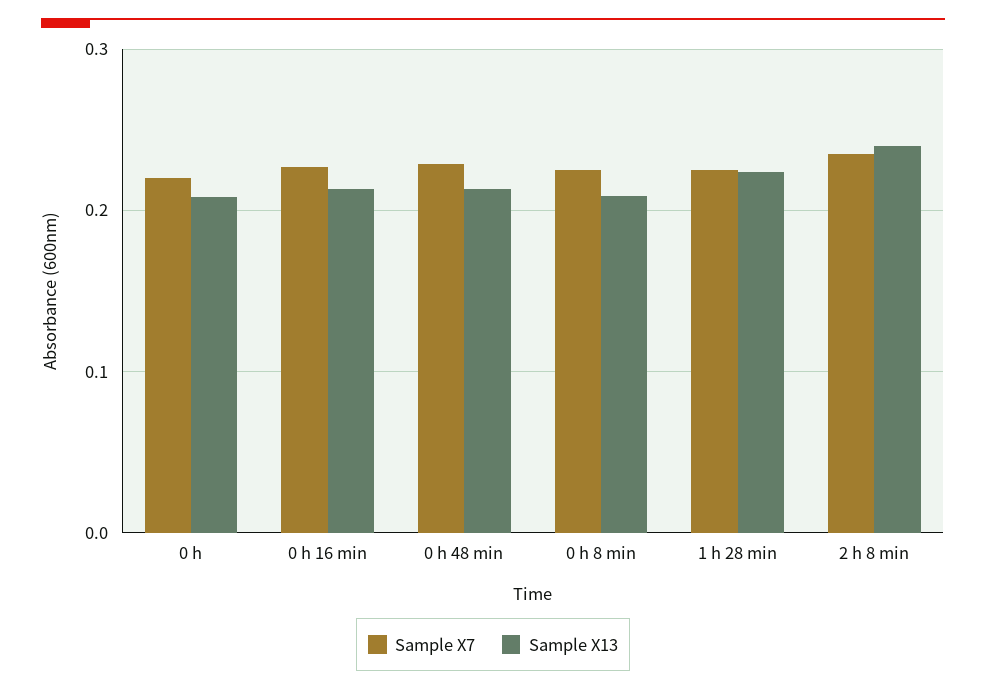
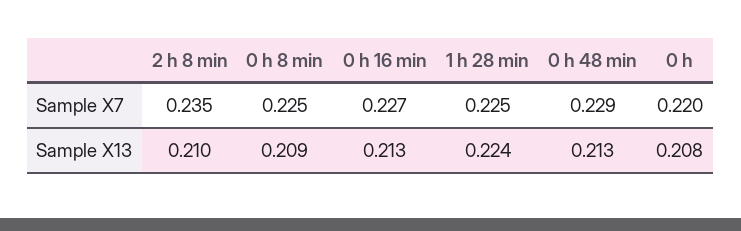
  {
    "Sample X7": {
      "0 h": 0.22,
      "0 h 16 min": 0.227,
      "0 h 48 min": 0.229,
      "0 h 8 min": 0.225,
      "1 h 28 min": 0.225,
      "2 h 8 min": 0.235
    },
    "Sample X13": {
      "0 h": 0.208,
      "0 h 16 min": 0.213,
      "0 h 48 min": 0.213,
      "0 h 8 min": 0.209,
      "1 h 28 min": 0.224,
-     "2 h 8 min": 0.24
+     "2 h 8 min": 0.21
    }
  }

